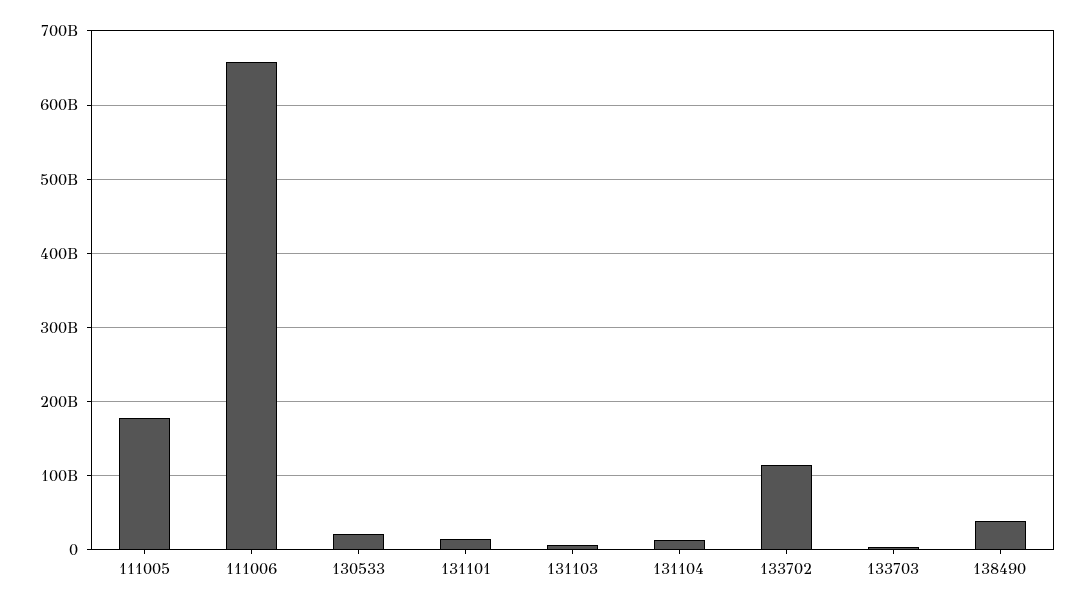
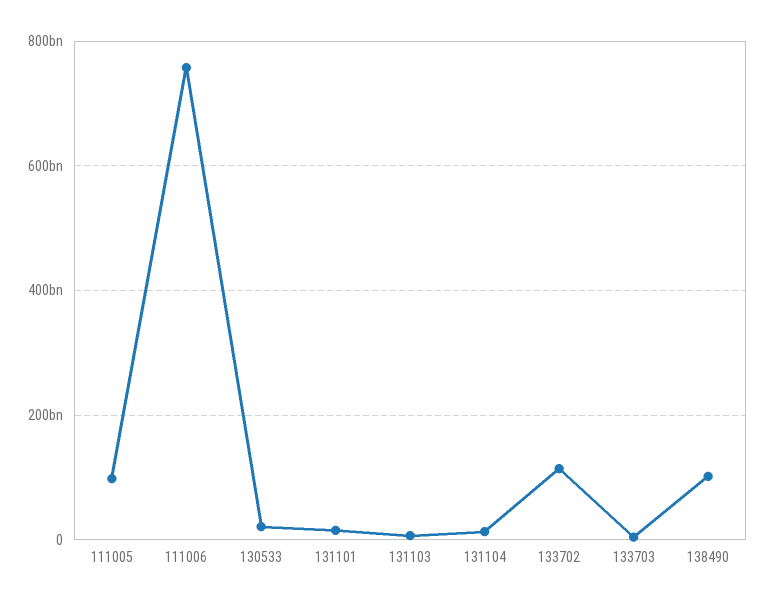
  {
-   "111005": 180000000000,
+   "111005": 100000000000,
-   "111006": 660000000000,
+   "111006": 760000000000,
    "130533": 20000000000,
    "131101": 10000000000,
    "131103": 10000000000,
    "131104": 10000000000,
    "133702": 110000000000,
    "133703": 0,
-   "138490": 40000000000
+   "138490": 100000000000
  }

